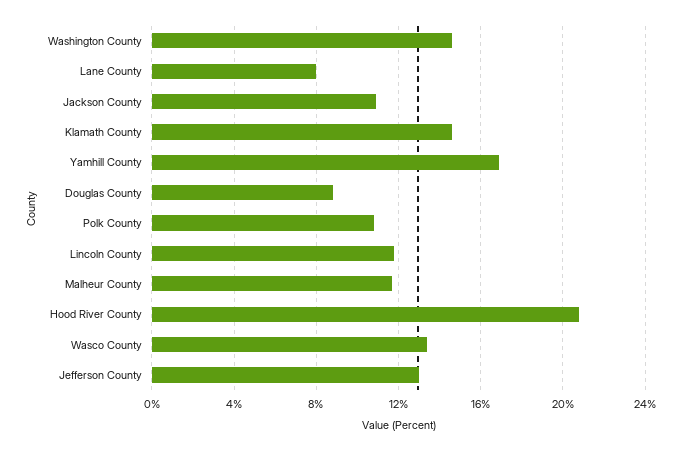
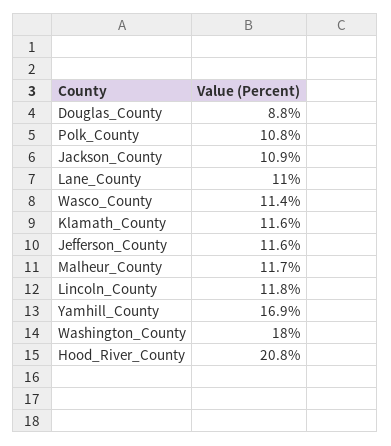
  {
-   "Washington County": 14.5,
+   "Washington County": 18,
-   "Lane County": 8,
+   "Lane County": 11,
    "Jackson County": 10.9,
-   "Klamath County": 14.5,
+   "Klamath County": 11.6,
    "Yamhill County": 16.9,
    "Douglas County": 8.8,
    "Polk County": 10.8,
    "Lincoln County": 11.8,
    "Malheur County": 11.7,
    "Hood River County": 20.8,
-   "Wasco County": 13.5,
+   "Wasco County": 11.4,
-   "Jefferson County": 13
+   "Jefferson County": 11.6
  }

